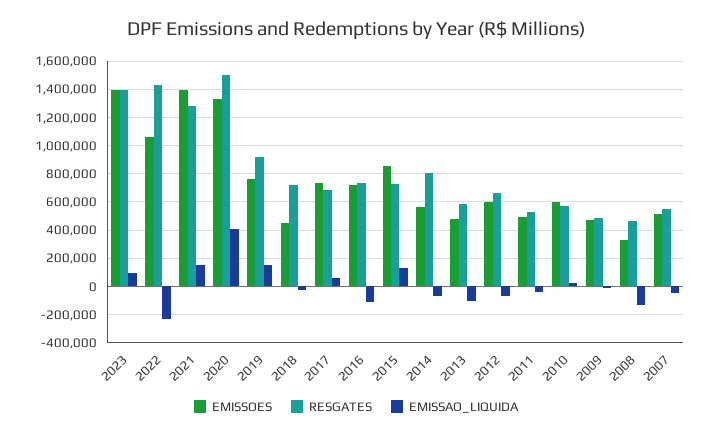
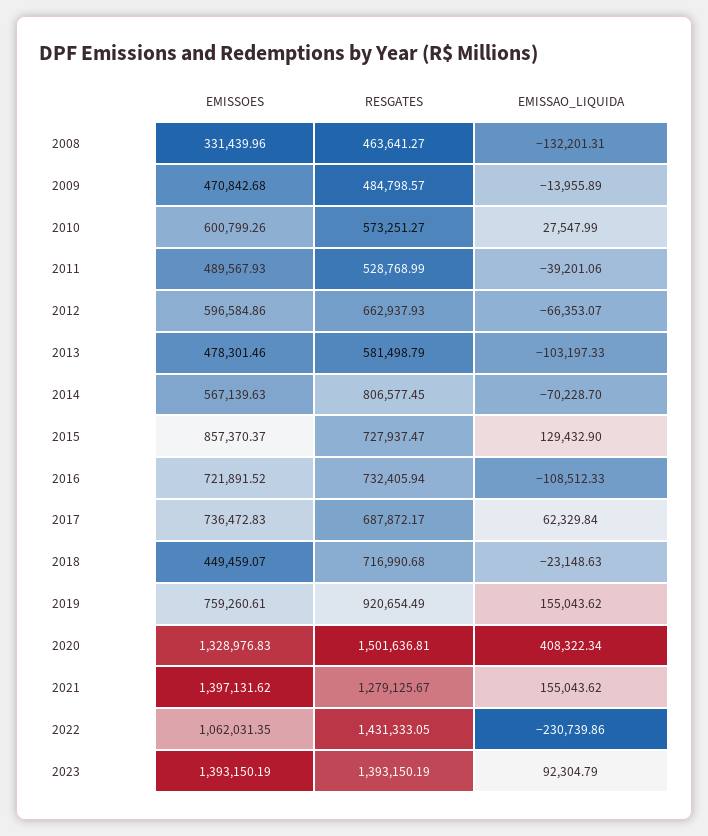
  {
    "EMISSOES": {
      "2023": 1393150.19,
      "2022": 1062031.35,
      "2021": 1397131.62,
      "2020": 1328976.83,
      "2019": 759260.61,
      "2018": 449459.07,
      "2017": 736472.83,
      "2016": 721891.52,
      "2015": 857370.37,
      "2014": 567139.63,
      "2013": 478301.46,
      "2012": 596584.86,
      "2011": 489567.93,
      "2010": 600799.26,
      "2009": 470842.68,
-     "2008": 331439.96,
+     "2008": 331439.96
-     "2007": 500000
    },
    "RESGATES": {
      "2023": 1393150.19,
      "2022": 1431333.05,
      "2021": 1279125.67,
      "2020": 1501636.81,
      "2019": 920654.49,
      "2018": 716990.68,
      "2017": 687872.17,
      "2016": 732405.94,
      "2015": 727937.47,
      "2014": 806577.45,
      "2013": 581498.79,
      "2012": 662937.93,
      "2011": 528768.99,
      "2010": 573251.27,
      "2009": 484798.57,
-     "2008": 463641.27,
+     "2008": 463641.27
-     "2007": 550000
    },
    "EMISSAO_LIQUIDA": {
      "2023": 92304.79,
      "2022": -230739.86,
      "2021": 155043.62,
      "2020": 408322.34,
      "2019": 155043.62,
      "2018": -23148.63,
      "2017": 62329.84,
      "2016": -108512.33,
      "2015": 129432.9,
      "2014": -70228.7,
      "2013": -103197.33,
      "2012": -66353.07,
      "2011": -39201.06,
      "2010": 27547.99,
      "2009": -13955.89,
-     "2008": -132201.31,
+     "2008": -132201.31
-     "2007": -50000
    }
  }

